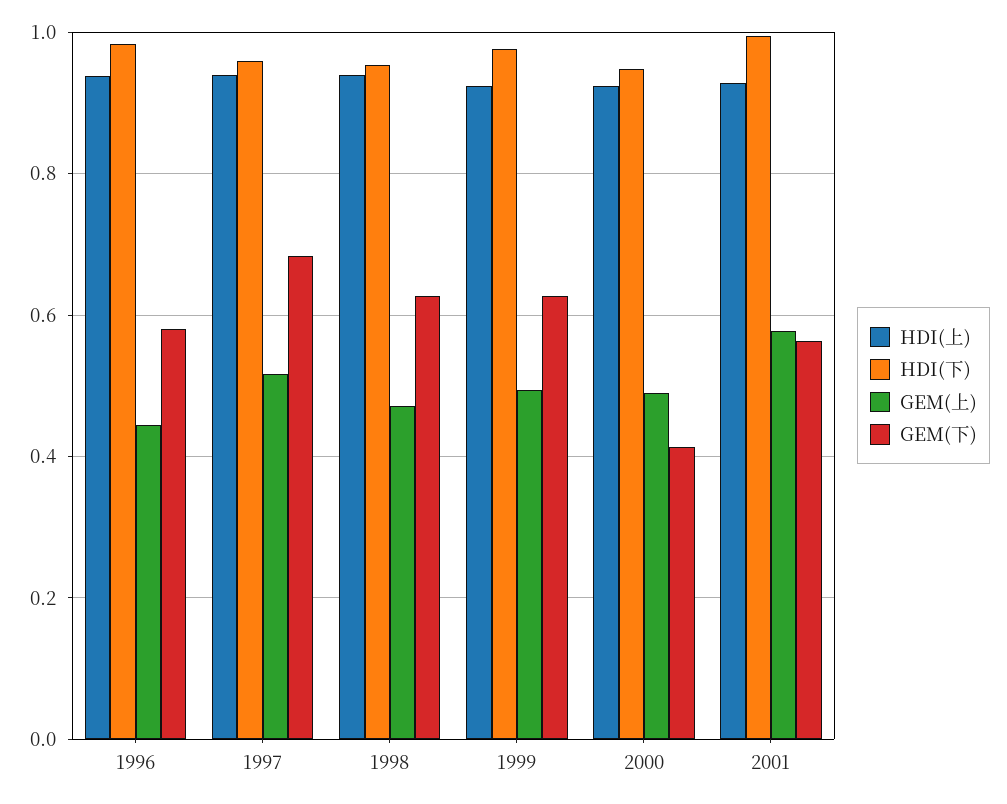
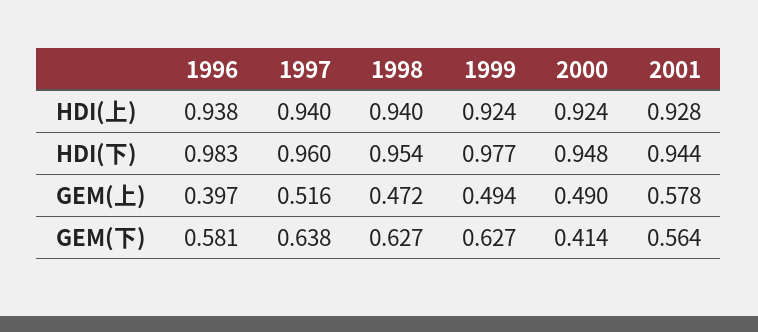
  {
    "HDI(上)": {
      "1996": 0.938,
      "1997": 0.94,
      "1998": 0.94,
      "1999": 0.924,
      "2000": 0.924,
      "2001": 0.928
    },
    "HDI(下)": {
      "1996": 0.983,
      "1997": 0.96,
      "1998": 0.954,
      "1999": 0.977,
      "2000": 0.948,
-     "2001": 1
+     "2001": 0.944
    },
    "GEM(上)": {
-     "1996": 0.44,
+     "1996": 0.397,
      "1997": 0.516,
      "1998": 0.472,
      "1999": 0.494,
      "2000": 0.49,
      "2001": 0.578
    },
    "GEM(下)": {
      "1996": 0.581,
-     "1997": 0.68,
+     "1997": 0.638,
      "1998": 0.627,
      "1999": 0.627,
      "2000": 0.414,
      "2001": 0.564
    }
  }

